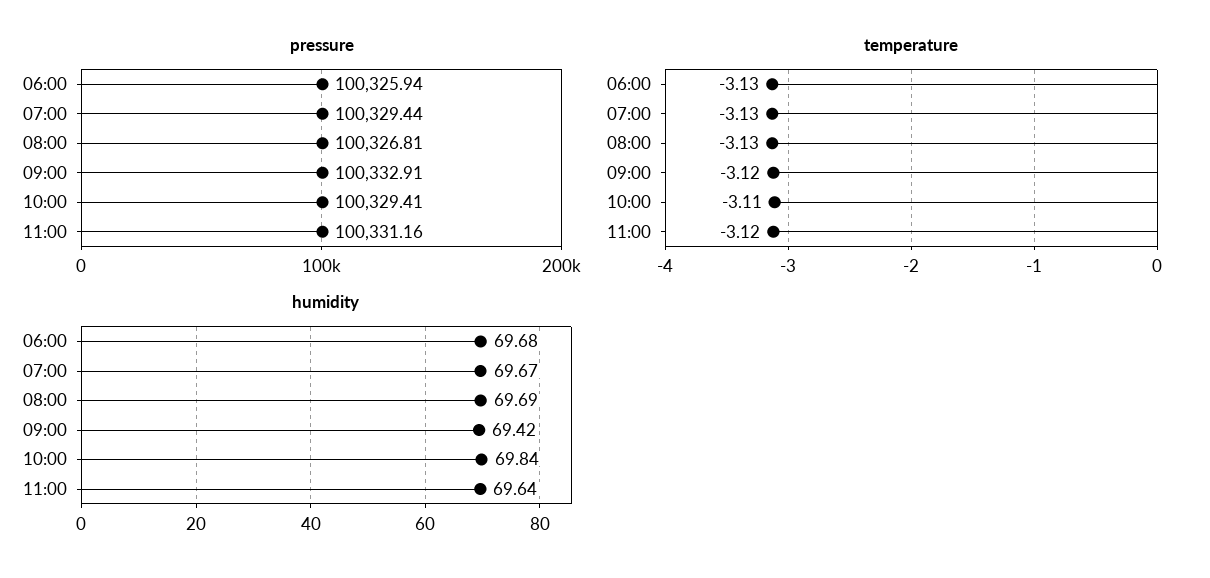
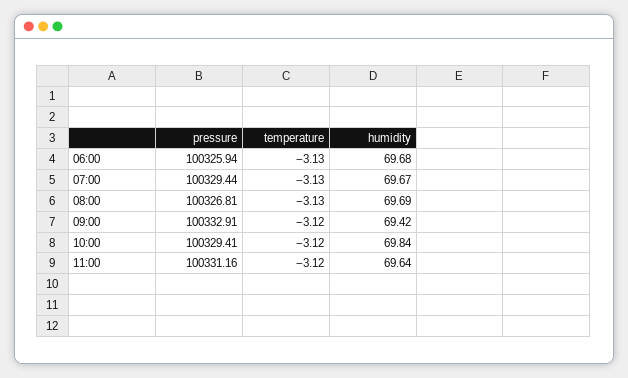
  {
    "pressure": {
      "06:00": 100325.94,
      "07:00": 100329.44,
      "08:00": 100326.81,
      "09:00": 100332.91,
      "10:00": 100329.41,
      "11:00": 100331.16
    },
    "temperature": {
      "06:00": -3.13,
      "07:00": -3.13,
      "08:00": -3.13,
      "09:00": -3.12,
-     "10:00": -3.11,
+     "10:00": -3.12,
      "11:00": -3.12
    },
    "humidity": {
      "06:00": 69.68,
      "07:00": 69.67,
      "08:00": 69.69,
      "09:00": 69.42,
      "10:00": 69.84,
      "11:00": 69.64
    }
  }

